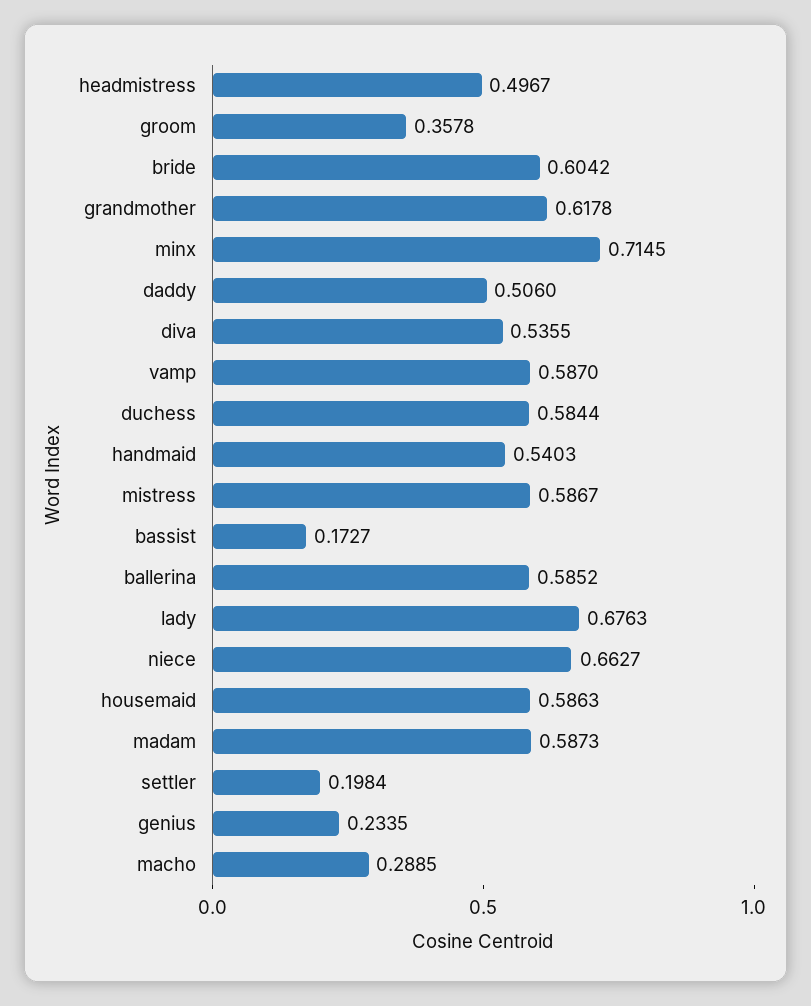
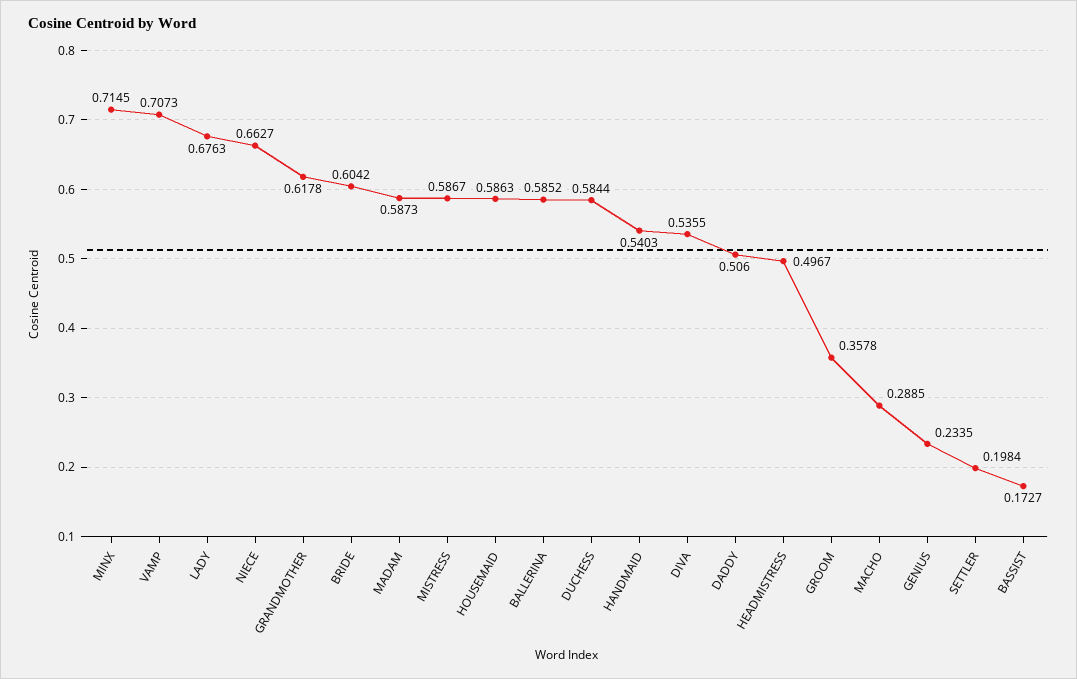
  {
    "headmistress": 0.4967,
    "groom": 0.3578,
    "bride": 0.6042,
    "grandmother": 0.6178,
    "minx": 0.7145,
    "daddy": 0.506,
    "diva": 0.5355,
-   "vamp": 0.587,
+   "vamp": 0.7073,
    "duchess": 0.5844,
    "handmaid": 0.5403,
    "mistress": 0.5867,
    "bassist": 0.1727,
    "ballerina": 0.5852,
    "lady": 0.6763,
    "niece": 0.6627,
    "housemaid": 0.5863,
    "madam": 0.5873,
    "settler": 0.1984,
    "genius": 0.2335,
    "macho": 0.2885
  }

